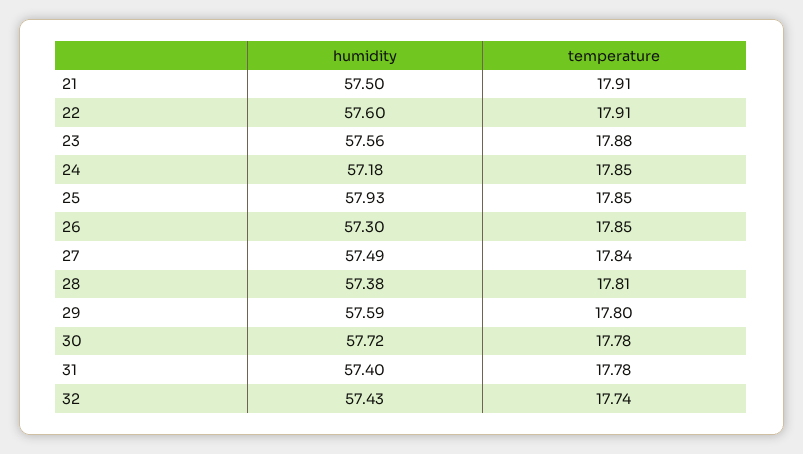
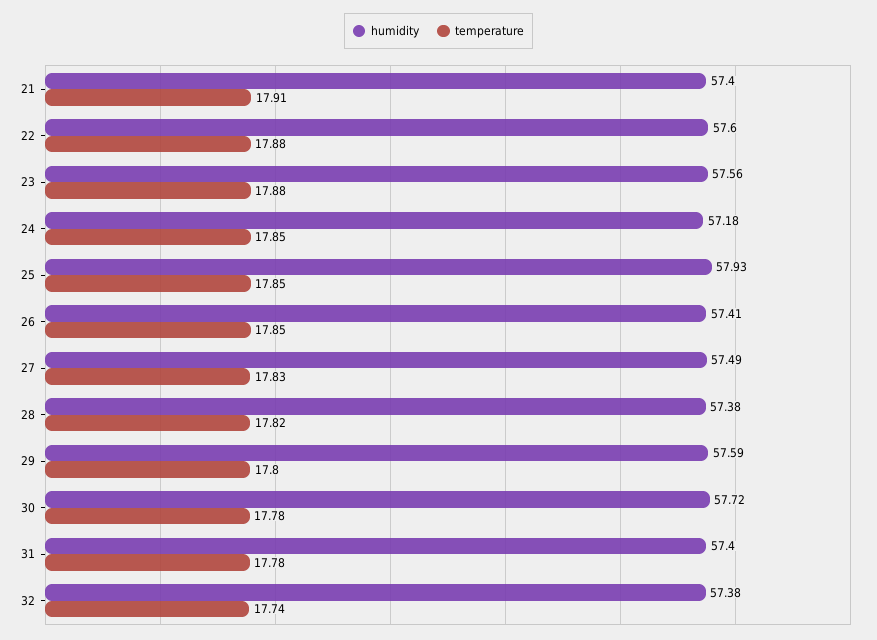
  {
    "humidity": {
-     "21": 57.5,
+     "21": 57.4,
      "22": 57.6,
      "23": 57.56,
      "24": 57.18,
      "25": 57.93,
-     "26": 57.3,
+     "26": 57.41,
      "27": 57.49,
      "28": 57.38,
      "29": 57.59,
      "30": 57.72,
      "31": 57.4,
-     "32": 57.43
+     "32": 57.38
    },
    "temperature": {
      "21": 17.91,
-     "22": 17.91,
+     "22": 17.88,
      "23": 17.88,
      "24": 17.85,
      "25": 17.85,
      "26": 17.85,
-     "27": 17.84,
+     "27": 17.83,
-     "28": 17.81,
+     "28": 17.82,
      "29": 17.8,
      "30": 17.78,
      "31": 17.78,
      "32": 17.74
    }
  }

